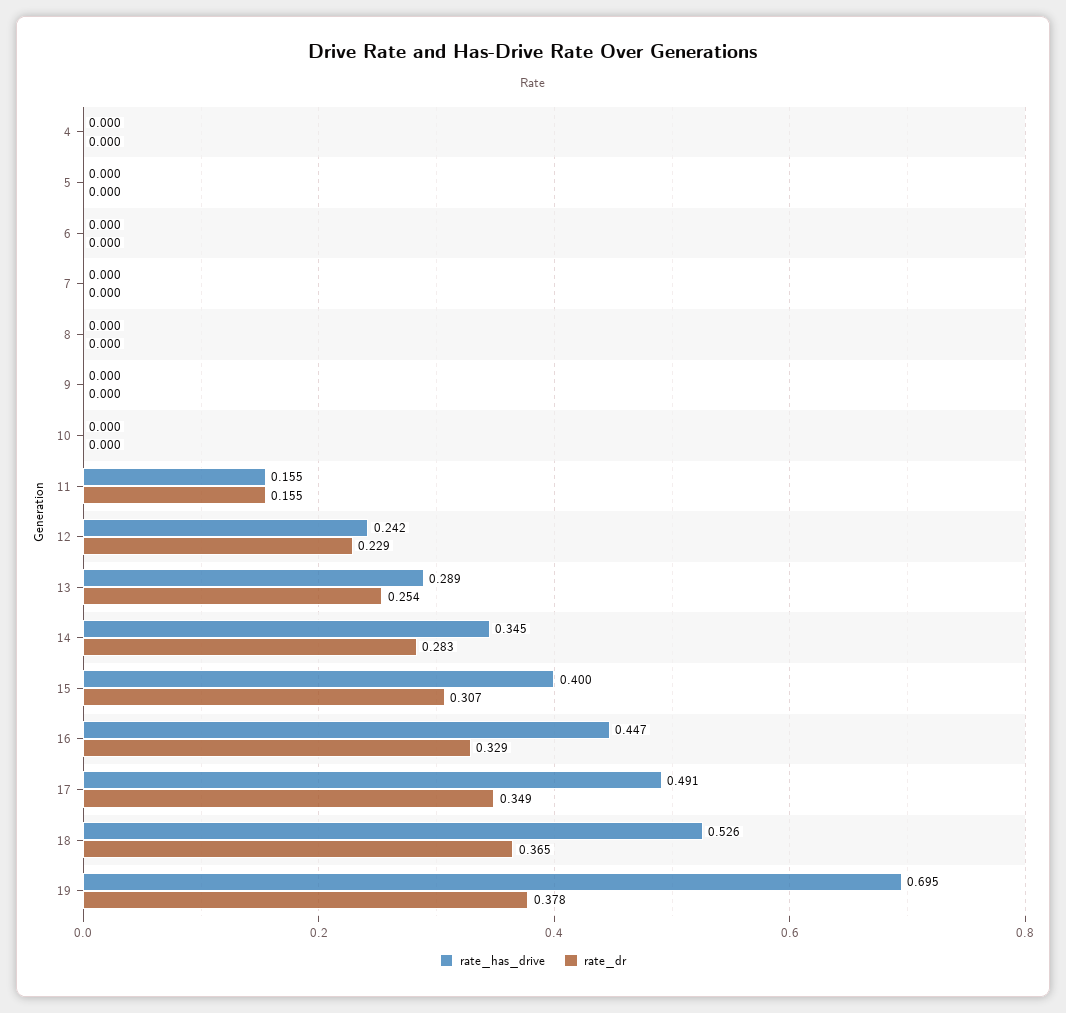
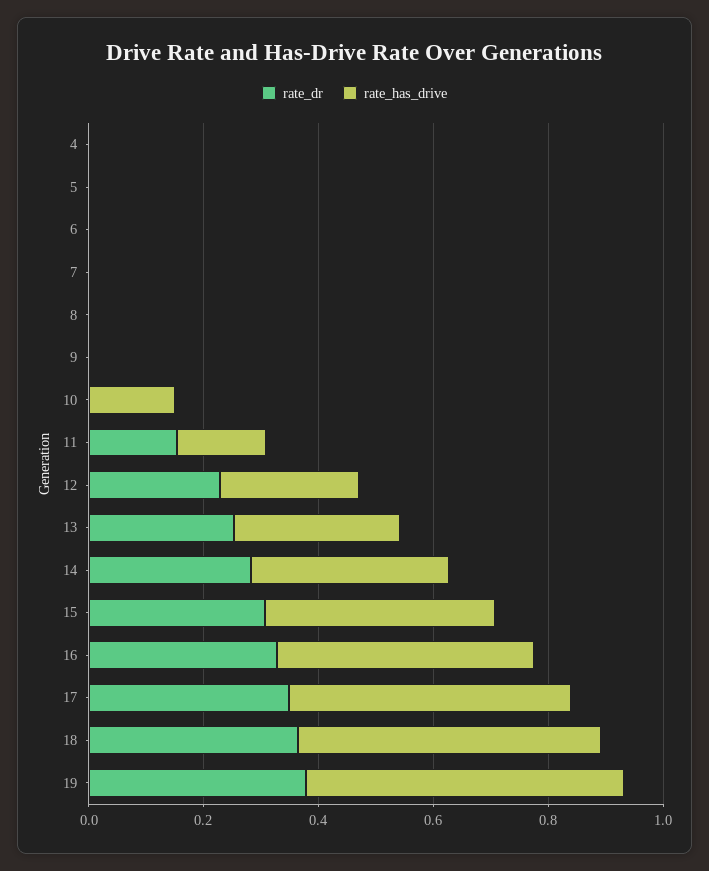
  {
    "rate_has_drive": {
      "4": 0,
      "5": 0,
      "6": 0,
      "7": 0,
      "8": 0,
      "9": 0,
-     "10": 0,
+     "10": 0.15,
      "11": 0.155,
      "12": 0.242,
      "13": 0.289,
      "14": 0.345,
      "15": 0.4,
      "16": 0.447,
      "17": 0.491,
      "18": 0.526,
-     "19": 0.695
+     "19": 0.55
    },
    "rate_dr": {
      "4": 0,
      "5": 0,
      "6": 0,
      "7": 0,
      "8": 0,
      "9": 0,
      "10": 0,
      "11": 0.155,
      "12": 0.229,
      "13": 0.254,
      "14": 0.283,
      "15": 0.307,
      "16": 0.329,
      "17": 0.349,
      "18": 0.365,
      "19": 0.378
    }
  }

